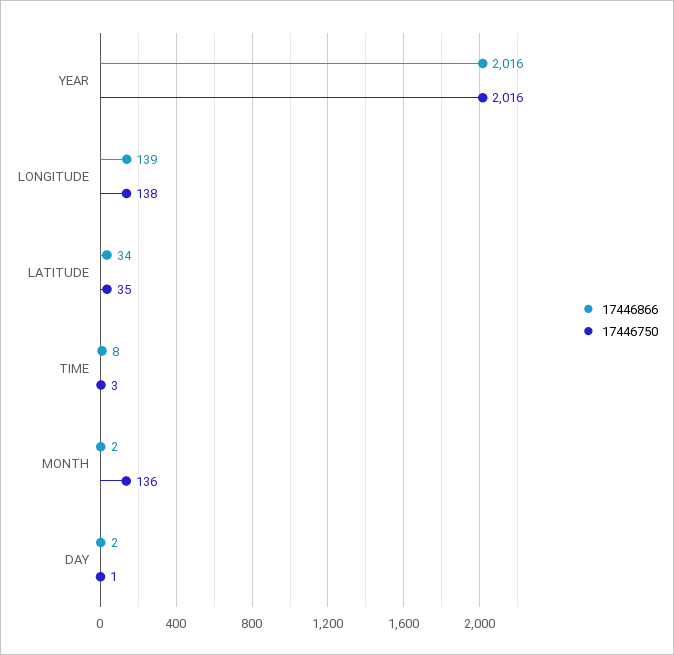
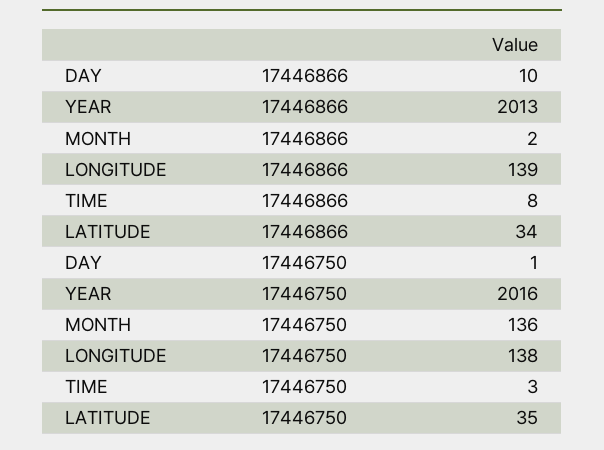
  {
    "17446866": {
-     "YEAR": 2016,
+     "YEAR": 2013,
      "LONGITUDE": 139,
      "LATITUDE": 34,
      "TIME": 8,
      "MONTH": 2,
-     "DAY": 2
+     "DAY": 10
    },
    "17446750": {
      "YEAR": 2016,
      "LONGITUDE": 138,
      "LATITUDE": 35,
      "TIME": 3,
      "MONTH": 136,
      "DAY": 1
    }
  }

